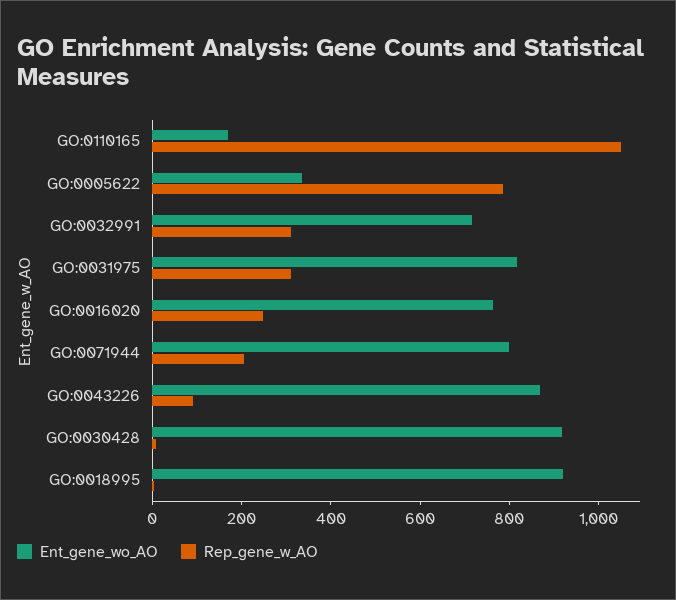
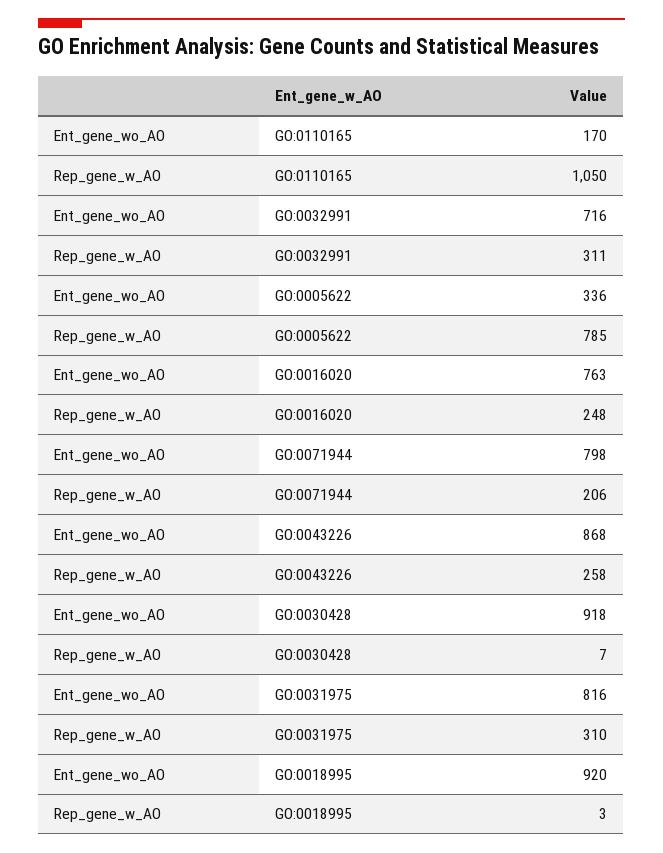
  {
    "Ent_gene_wo_AO": {
      "GO:0110165": 170,
      "GO:0005622": 336,
      "GO:0032991": 716,
      "GO:0031975": 816,
      "GO:0016020": 763,
      "GO:0071944": 798,
      "GO:0043226": 868,
      "GO:0030428": 918,
      "GO:0018995": 920
    },
    "Rep_gene_w_AO": {
      "GO:0110165": 1050,
      "GO:0005622": 785,
      "GO:0032991": 311,
      "GO:0031975": 310,
      "GO:0016020": 248,
      "GO:0071944": 206,
-     "GO:0043226": 100,
+     "GO:0043226": 258,
      "GO:0030428": 7,
      "GO:0018995": 3
    }
  }

